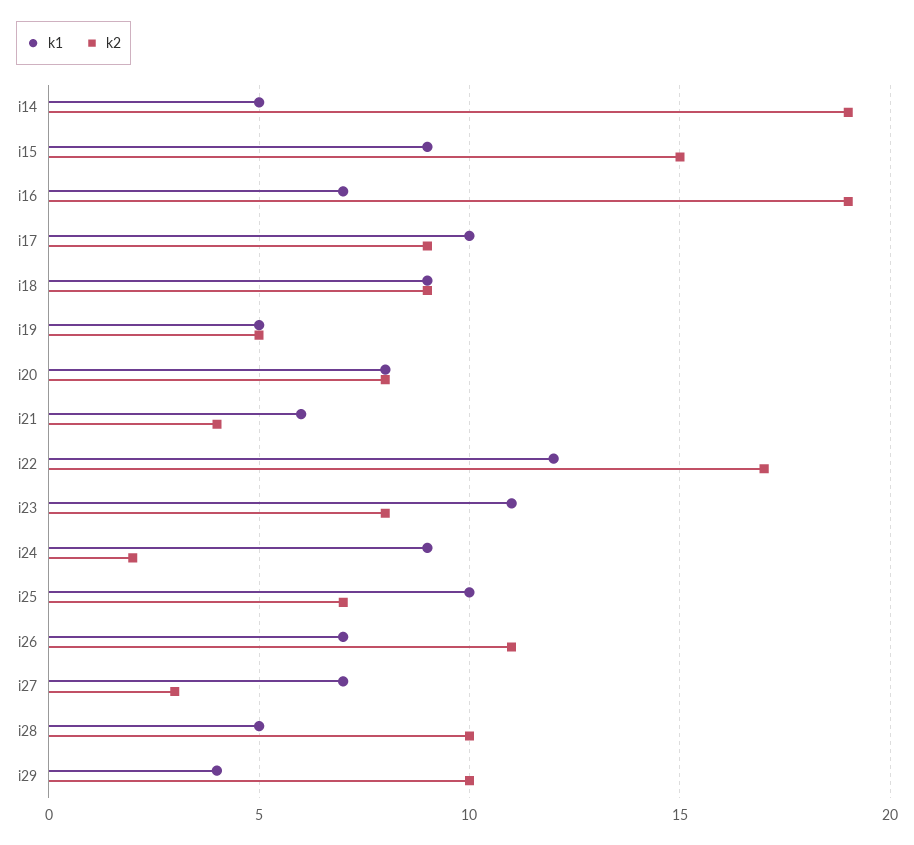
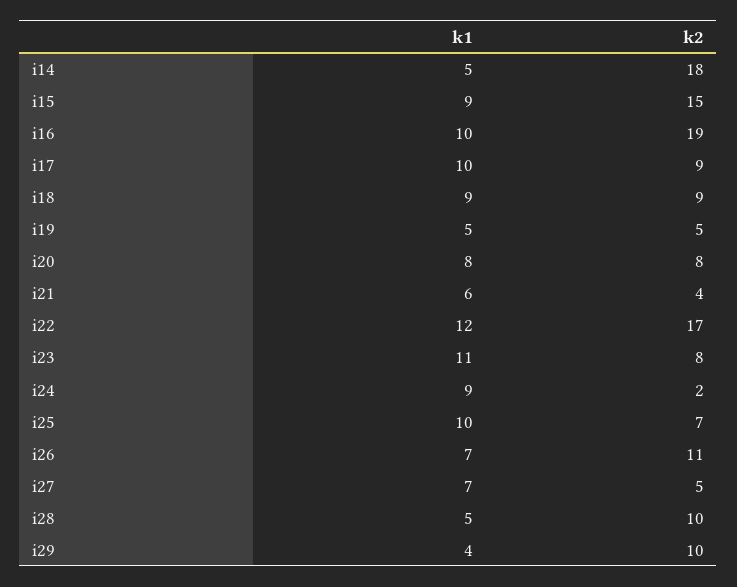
  {
    "k1": {
      "i14": 5,
      "i15": 9,
-     "i16": 7,
+     "i16": 10,
      "i17": 10,
      "i18": 9,
      "i19": 5,
      "i20": 8,
      "i21": 6,
      "i22": 12,
      "i23": 11,
      "i24": 9,
      "i25": 10,
      "i26": 7,
      "i27": 7,
      "i28": 5,
      "i29": 4
    },
    "k2": {
-     "i14": 19,
+     "i14": 18,
      "i15": 15,
      "i16": 19,
      "i17": 9,
      "i18": 9,
      "i19": 5,
      "i20": 8,
      "i21": 4,
      "i22": 17,
      "i23": 8,
      "i24": 2,
      "i25": 7,
      "i26": 11,
-     "i27": 3,
+     "i27": 5,
      "i28": 10,
      "i29": 10
    }
  }

